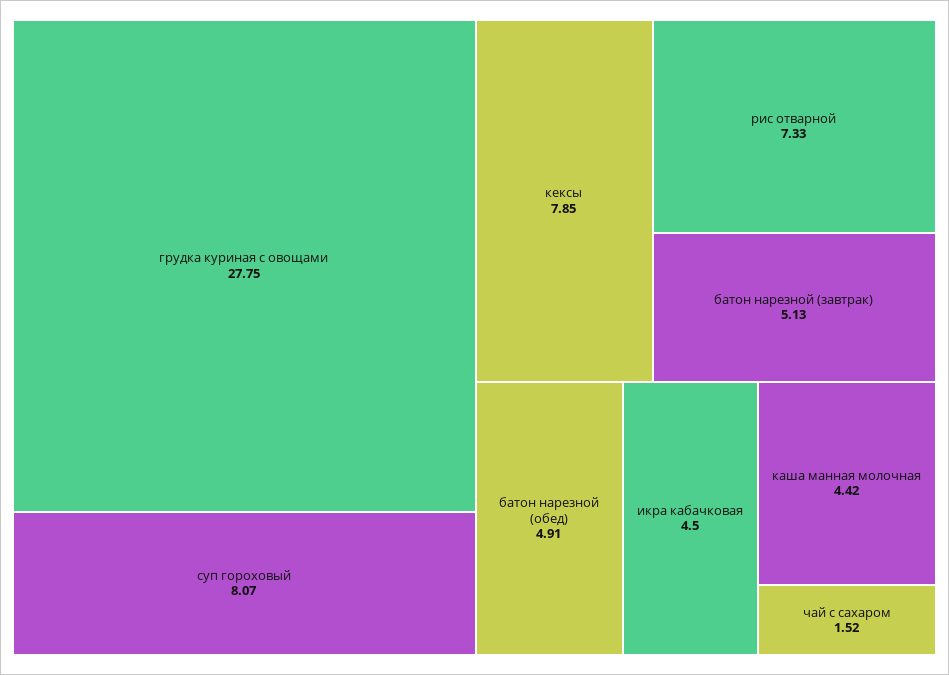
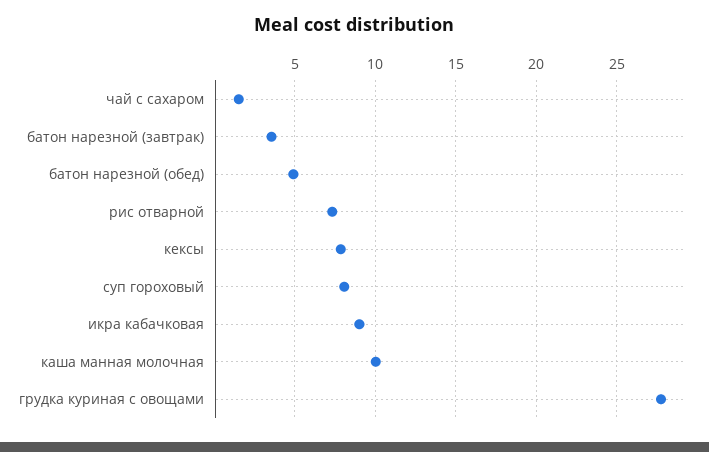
  {
    "грудка куриная с овощами": 27.75,
    "суп гороховый": 8.07,
    "кексы": 7.85,
    "рис отварной": 7.33,
-   "батон нарезной (завтрак)": 5.13,
+   "батон нарезной (завтрак)": 3.5,
    "батон нарезной (обед)": 4.91,
-   "икра кабачковая": 4.5,
+   "икра кабачковая": 9,
-   "каша манная молочная": 4.42,
+   "каша манная молочная": 10,
    "чай с сахаром": 1.52
  }

